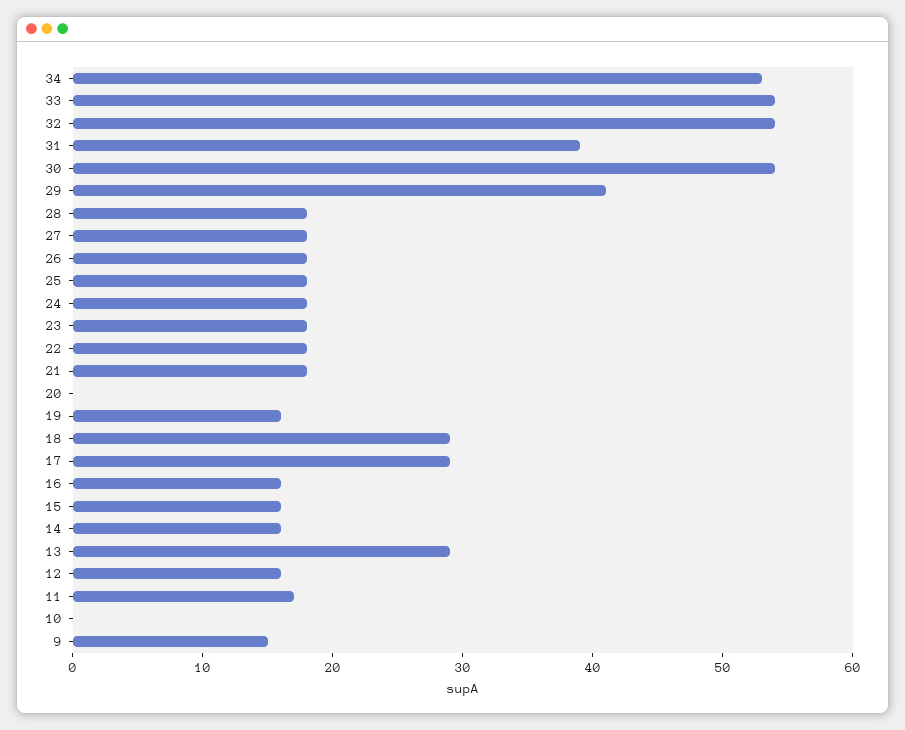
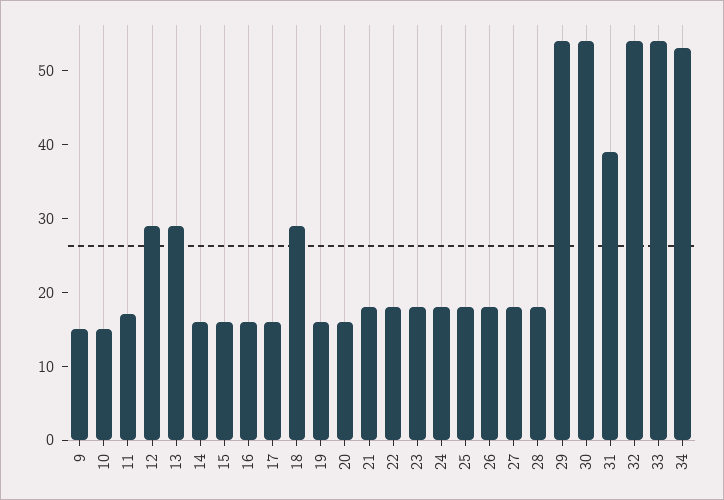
  {
    "34": 53,
    "33": 54,
    "32": 54,
    "31": 39,
    "30": 54,
-   "29": 41,
+   "29": 55,
    "28": 18,
    "27": 18,
    "26": 18,
    "25": 18,
    "24": 18,
    "23": 18,
    "22": 18,
    "21": 18,
-   "20": 0,
+   "20": 15,
    "19": 16,
    "18": 29,
-   "17": 29,
+   "17": 15,
    "16": 16,
    "15": 16,
    "14": 16,
    "13": 29,
-   "12": 16,
+   "12": 30,
    "11": 17,
-   "10": 0,
+   "10": 15,
    "9": 15
  }

